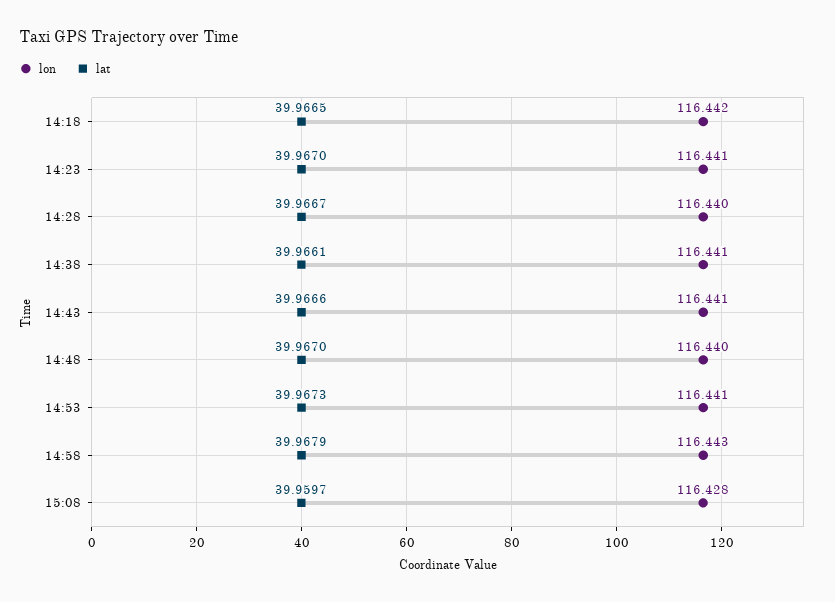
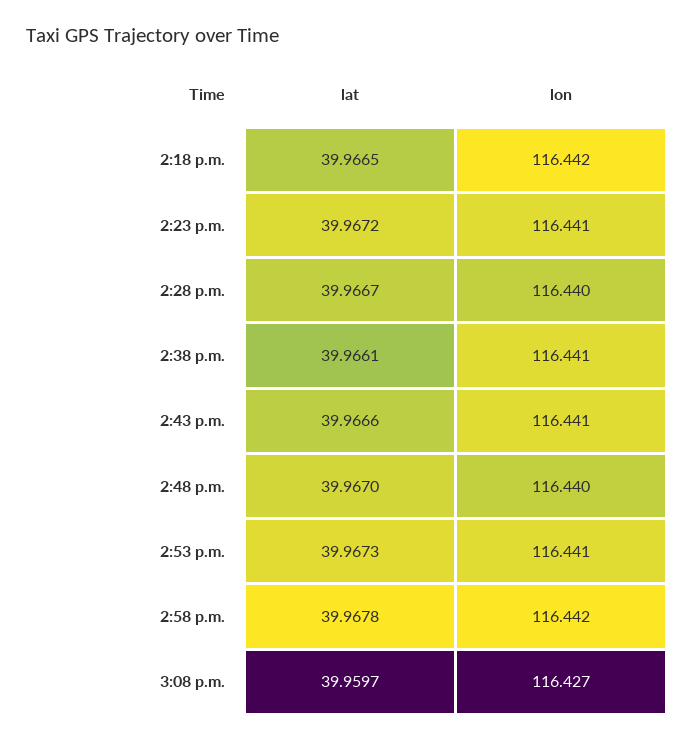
  {
    "lon": {
      "14:18": 116.442,
      "14:23": 116.441,
      "14:28": 116.44,
      "14:38": 116.441,
      "14:43": 116.441,
      "14:48": 116.44,
      "14:53": 116.441,
-     "14:58": 116.443,
+     "14:58": 116.442,
-     "15:08": 116.428
+     "15:08": 116.427
    },
    "lat": {
      "14:18": 39.9665,
-     "14:23": 39.967,
+     "14:23": 39.9672,
      "14:28": 39.9667,
      "14:38": 39.9661,
      "14:43": 39.9666,
      "14:48": 39.967,
      "14:53": 39.9673,
-     "14:58": 39.9679,
+     "14:58": 39.9678,
      "15:08": 39.9597
    }
  }

